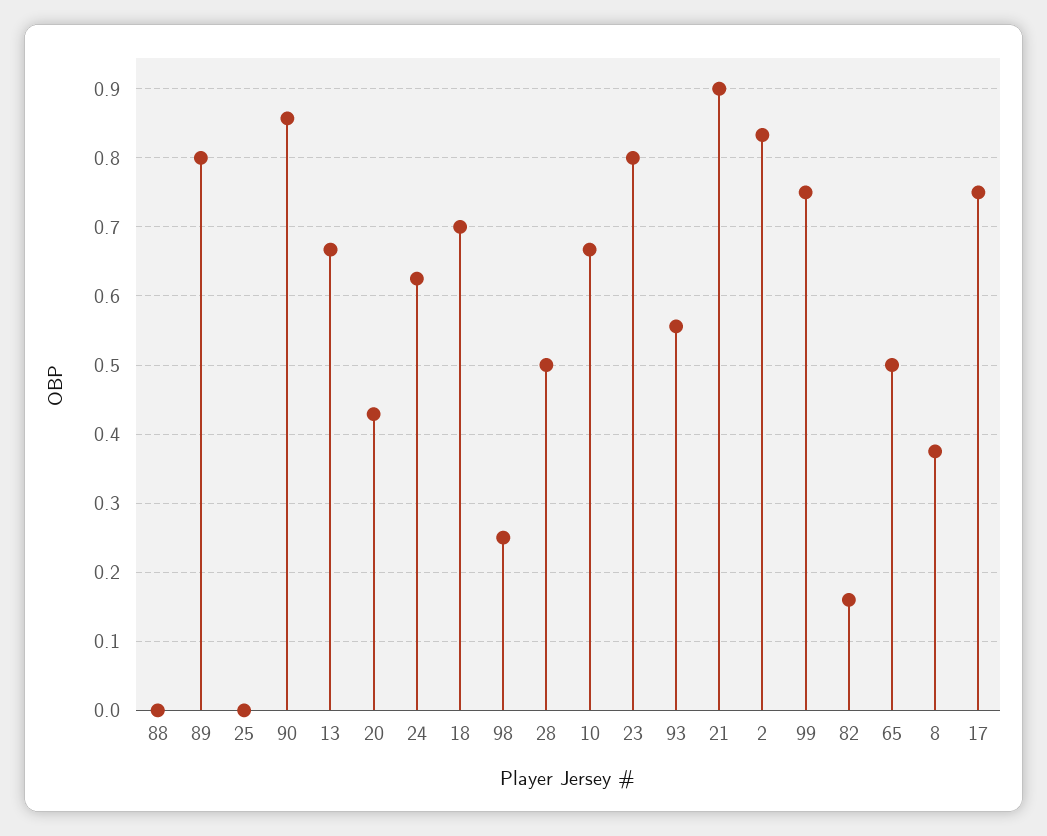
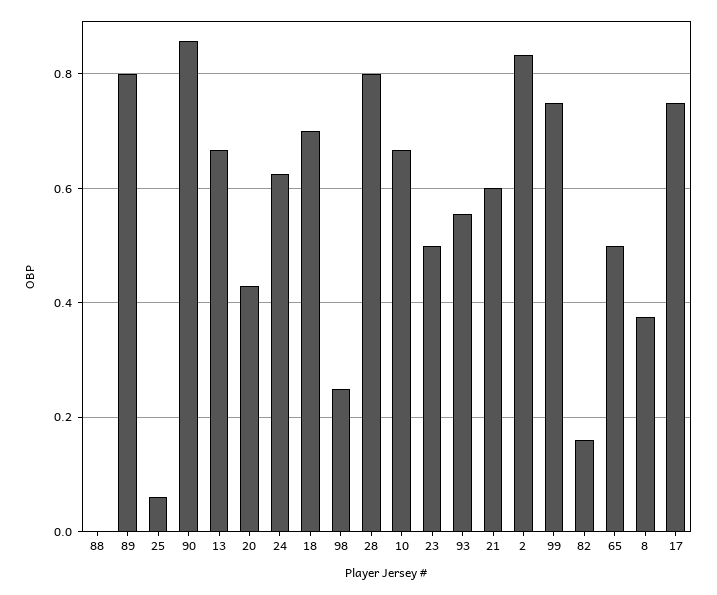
  {
    "88": 0,
    "89": 0.8,
-   "25": 0,
+   "25": 0.06,
    "90": 0.86,
    "13": 0.67,
    "20": 0.43,
    "24": 0.63,
    "18": 0.7,
    "98": 0.25,
-   "28": 0.5,
+   "28": 0.8,
    "10": 0.67,
-   "23": 0.8,
+   "23": 0.5,
    "93": 0.56,
-   "21": 0.9,
+   "21": 0.6,
    "2": 0.83,
    "99": 0.75,
    "82": 0.16,
    "65": 0.5,
    "8": 0.38,
    "17": 0.75
  }

